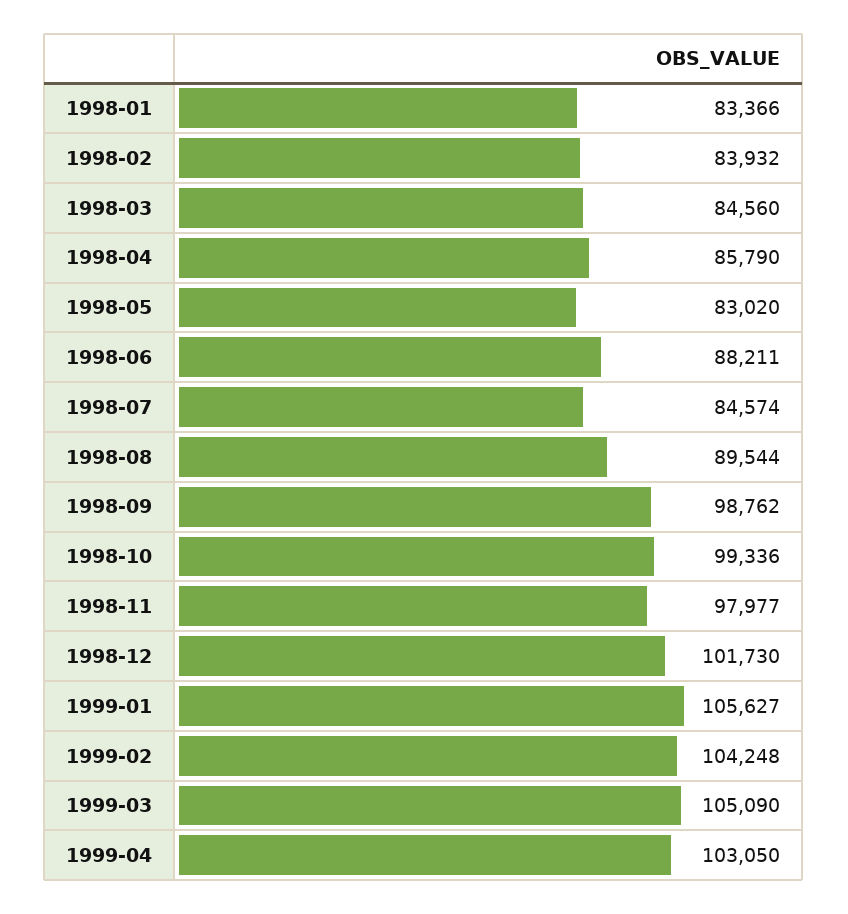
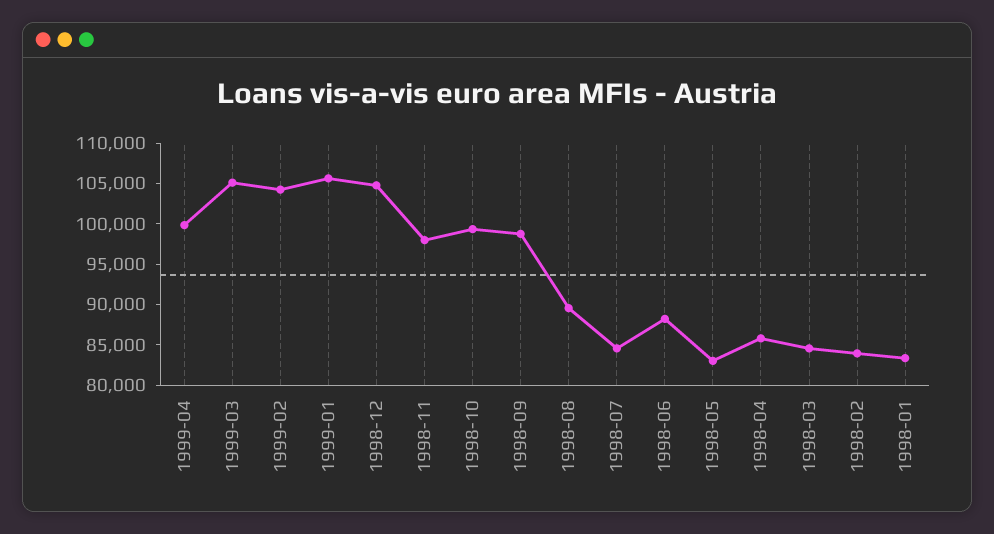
  {
    "1998-01": 83366,
    "1998-02": 83932,
    "1998-03": 84560,
    "1998-04": 85790,
    "1998-05": 83020,
    "1998-06": 88211,
    "1998-07": 84574,
    "1998-08": 89544,
    "1998-09": 98762,
    "1998-10": 99336,
    "1998-11": 97977,
-   "1998-12": 101730,
+   "1998-12": 105000,
    "1999-01": 105627,
    "1999-02": 104248,
    "1999-03": 105090,
-   "1999-04": 103050
+   "1999-04": 100000
  }

